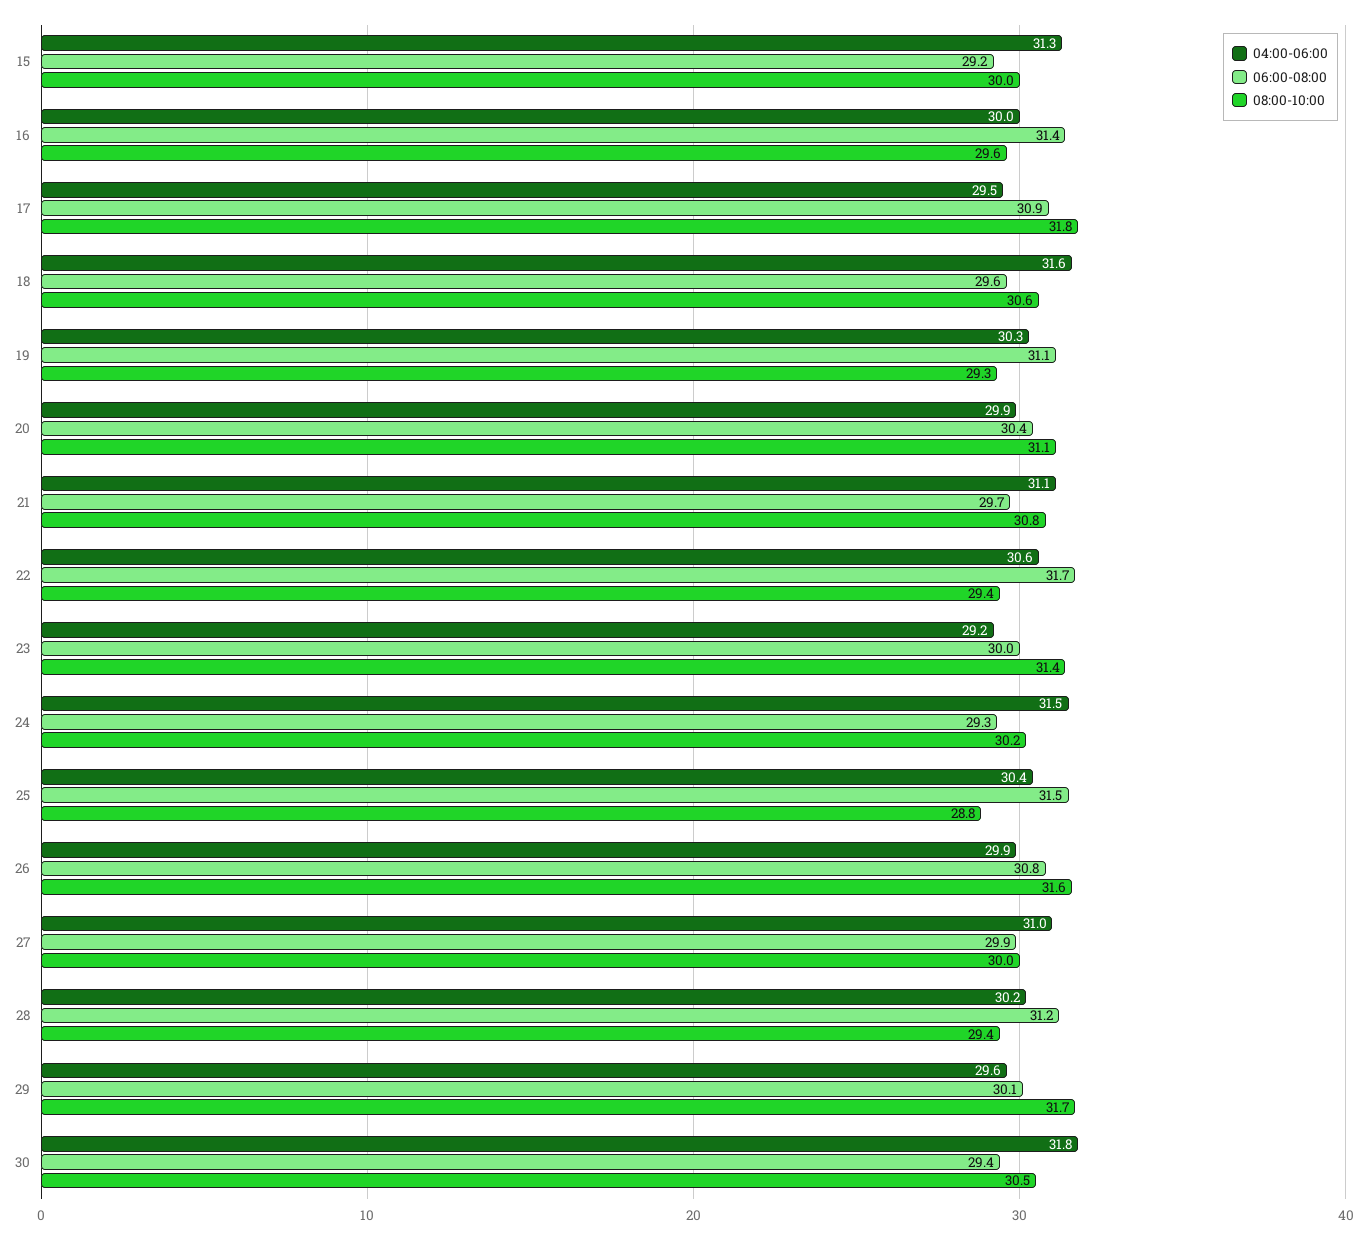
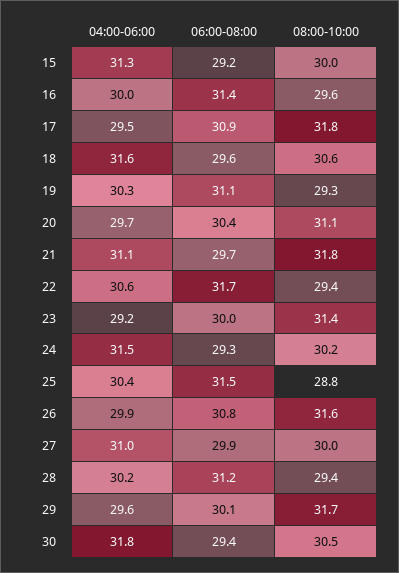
  {
    "04:00-06:00": {
      "15": 31.3,
      "16": 30,
      "17": 29.5,
      "18": 31.6,
      "19": 30.3,
-     "20": 29.9,
+     "20": 29.7,
      "21": 31.1,
      "22": 30.6,
      "23": 29.2,
      "24": 31.5,
      "25": 30.4,
      "26": 29.9,
      "27": 31,
      "28": 30.2,
      "29": 29.6,
      "30": 31.8
    },
    "06:00-08:00": {
      "15": 29.2,
      "16": 31.4,
      "17": 30.9,
      "18": 29.6,
      "19": 31.1,
      "20": 30.4,
      "21": 29.7,
      "22": 31.7,
      "23": 30,
      "24": 29.3,
      "25": 31.5,
      "26": 30.8,
      "27": 29.9,
      "28": 31.2,
      "29": 30.1,
      "30": 29.4
    },
    "08:00-10:00": {
      "15": 30,
      "16": 29.6,
      "17": 31.8,
      "18": 30.6,
      "19": 29.3,
      "20": 31.1,
-     "21": 30.8,
+     "21": 31.8,
      "22": 29.4,
      "23": 31.4,
      "24": 30.2,
      "25": 28.8,
      "26": 31.6,
      "27": 30,
      "28": 29.4,
      "29": 31.7,
      "30": 30.5
    }
  }

